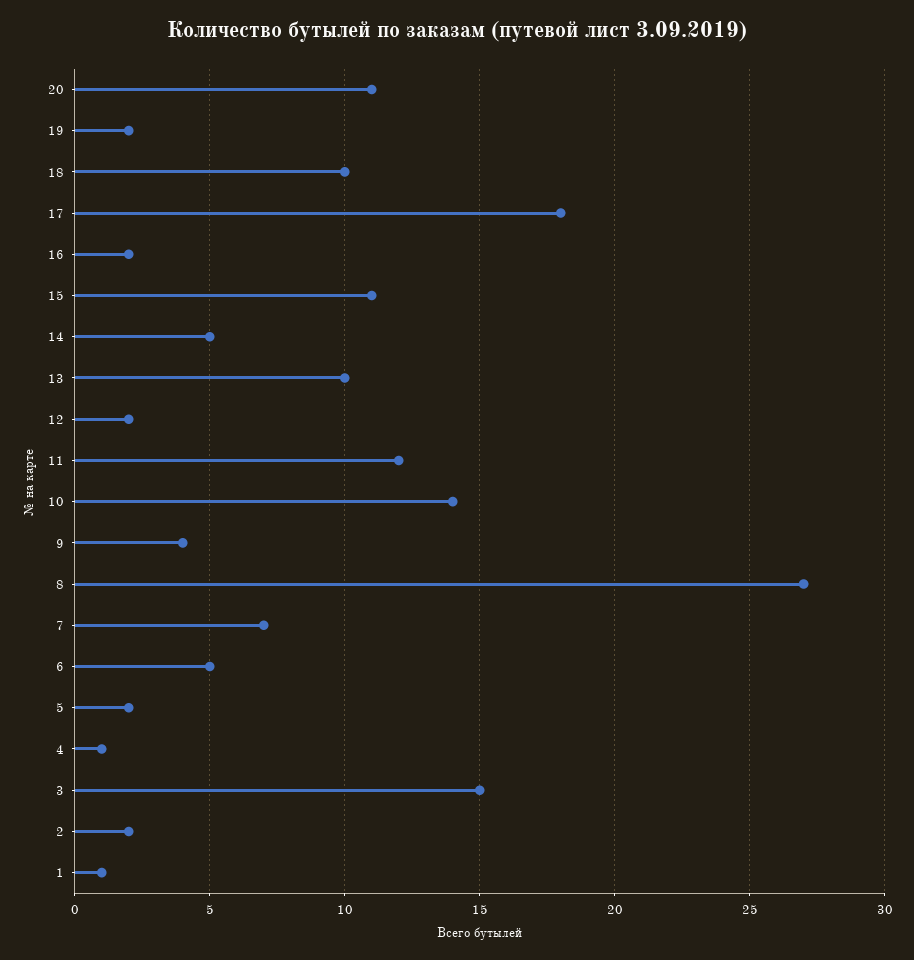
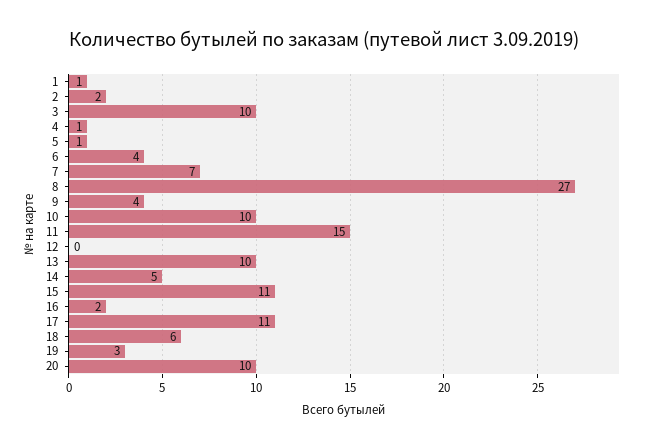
  {
-   "20": 11,
+   "20": 10,
-   "19": 2,
+   "19": 3,
-   "18": 10,
+   "18": 6,
-   "17": 18,
+   "17": 11,
    "16": 2,
    "15": 11,
    "14": 5,
    "13": 10,
-   "12": 2,
+   "12": 0,
-   "11": 12,
+   "11": 15,
-   "10": 14,
+   "10": 10,
    "9": 4,
    "8": 27,
    "7": 7,
-   "6": 5,
+   "6": 4,
-   "5": 2,
+   "5": 1,
    "4": 1,
-   "3": 15,
+   "3": 10,
    "2": 2,
    "1": 1
  }

